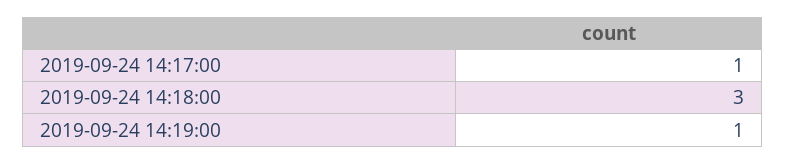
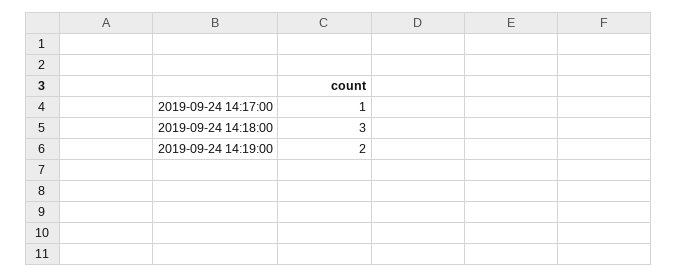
  {
    "2019-09-24 14:17:00": 1,
    "2019-09-24 14:18:00": 3,
-   "2019-09-24 14:19:00": 1
+   "2019-09-24 14:19:00": 2
  }

